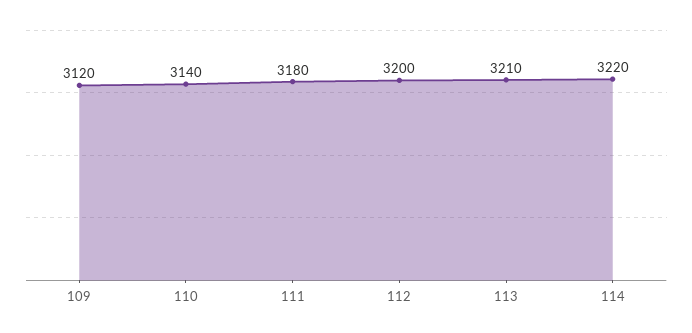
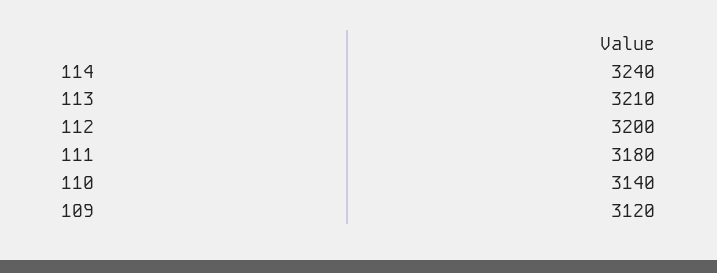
  {
    "109": 3120,
    "110": 3140,
    "111": 3180,
    "112": 3200,
    "113": 3210,
-   "114": 3220
+   "114": 3240
  }

